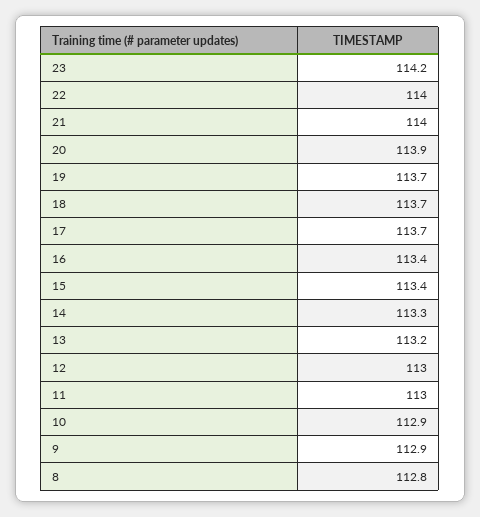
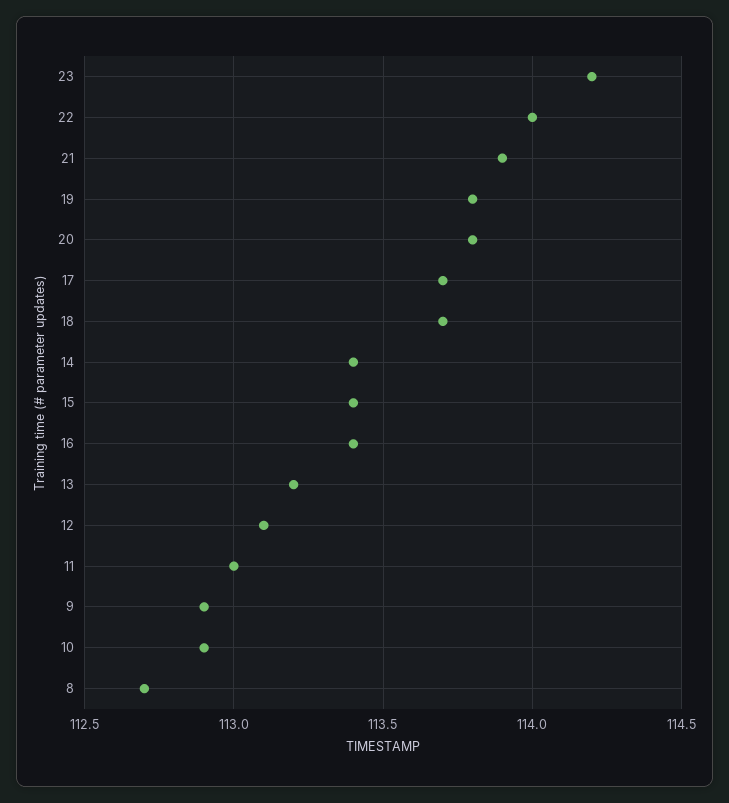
  {
    "23": 114.2,
    "22": 114,
-   "21": 114,
+   "21": 113.9,
-   "20": 113.9,
+   "20": 113.8,
-   "19": 113.7,
+   "19": 113.8,
    "18": 113.7,
    "17": 113.7,
    "16": 113.4,
    "15": 113.4,
-   "14": 113.3,
+   "14": 113.4,
    "13": 113.2,
-   "12": 113,
+   "12": 113.1,
    "11": 113,
    "10": 112.9,
    "9": 112.9,
-   "8": 112.8
+   "8": 112.7
  }

